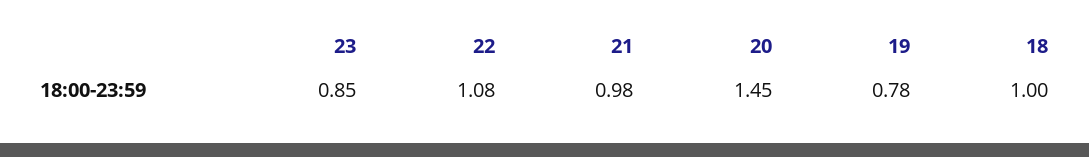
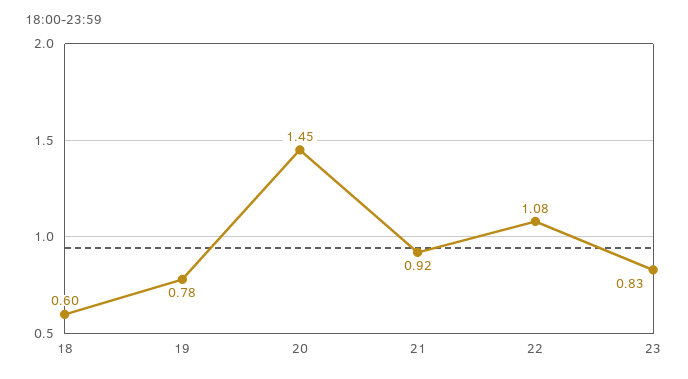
  {
-   "23": 0.85,
+   "23": 0.83,
    "22": 1.08,
-   "21": 0.98,
+   "21": 0.92,
    "20": 1.45,
    "19": 0.78,
-   "18": 1
+   "18": 0.6
  }

